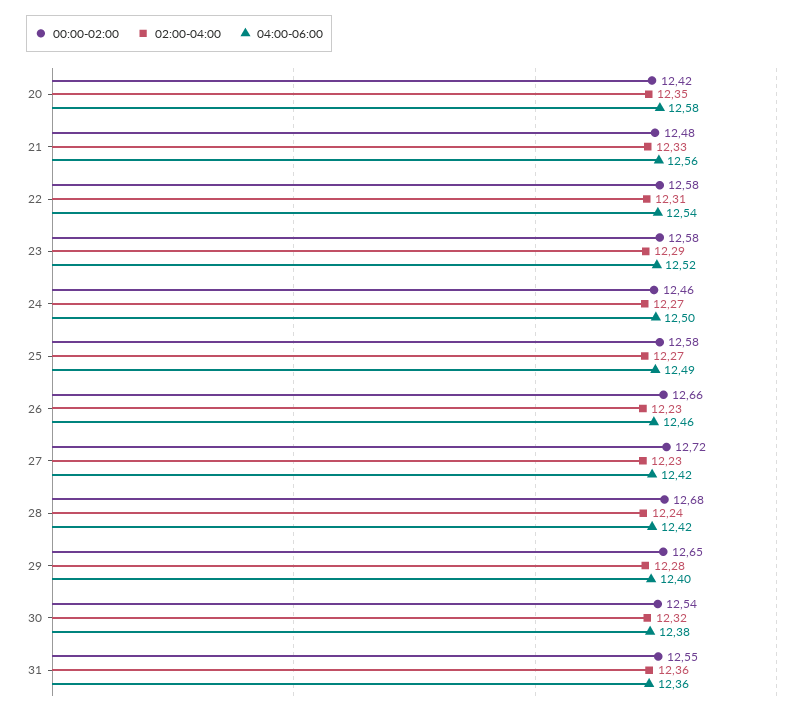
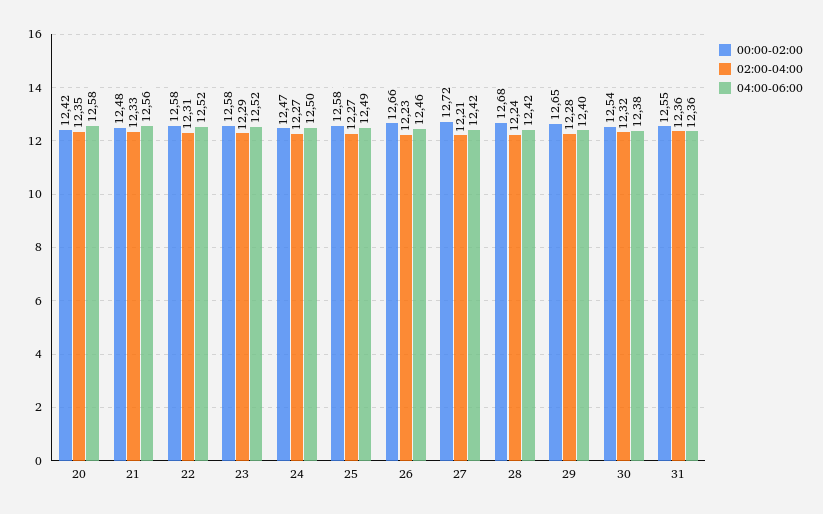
  {
    "00:00-02:00": {
      "20": 12.42,
      "21": 12.48,
      "22": 12.58,
      "23": 12.58,
-     "24": 12.46,
+     "24": 12.47,
      "25": 12.58,
      "26": 12.66,
      "27": 12.72,
      "28": 12.68,
      "29": 12.65,
      "30": 12.54,
      "31": 12.55
    },
    "02:00-04:00": {
      "20": 12.35,
      "21": 12.33,
      "22": 12.31,
      "23": 12.29,
      "24": 12.27,
      "25": 12.27,
      "26": 12.23,
-     "27": 12.23,
+     "27": 12.21,
      "28": 12.24,
      "29": 12.28,
      "30": 12.32,
      "31": 12.36
    },
    "04:00-06:00": {
      "20": 12.58,
      "21": 12.56,
-     "22": 12.54,
+     "22": 12.52,
      "23": 12.52,
      "24": 12.5,
      "25": 12.49,
      "26": 12.46,
      "27": 12.42,
      "28": 12.42,
      "29": 12.4,
      "30": 12.38,
      "31": 12.36
    }
  }

